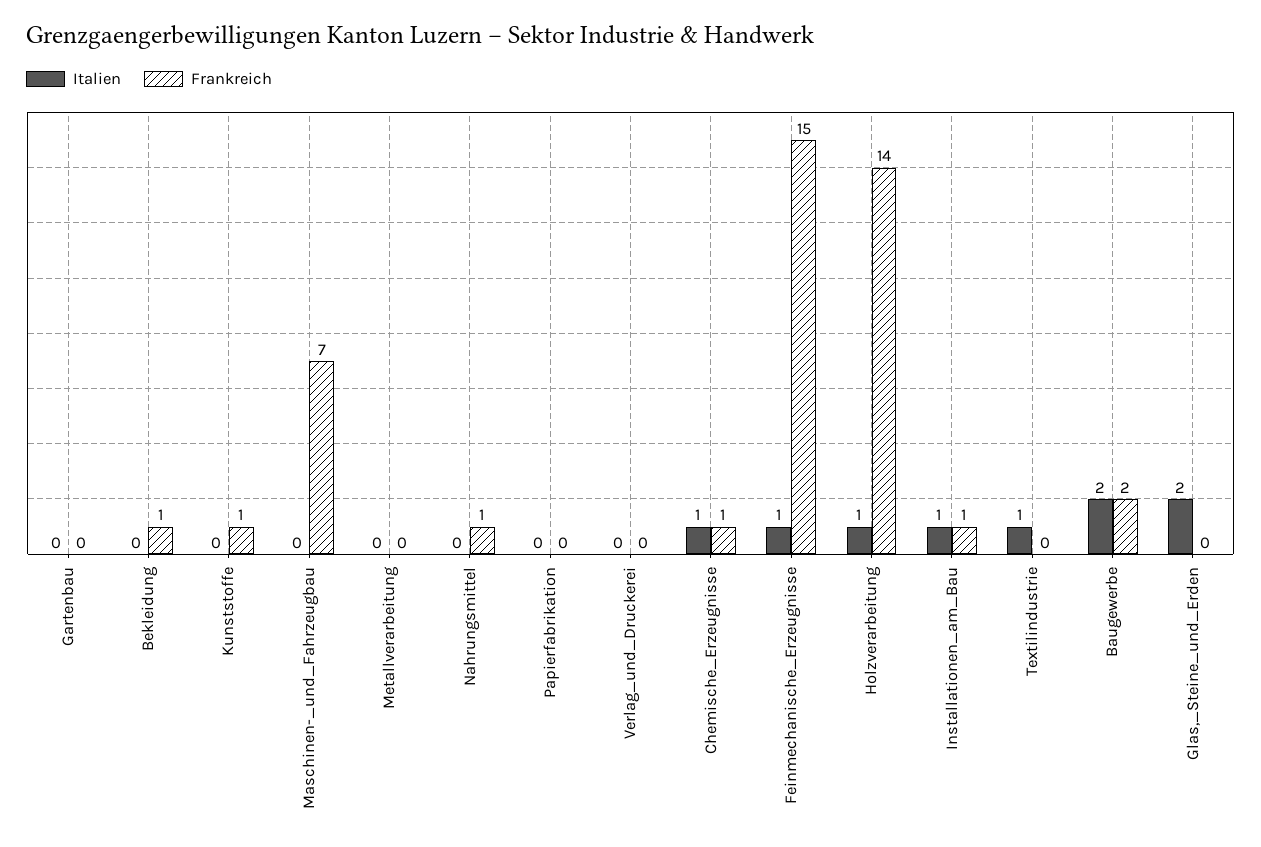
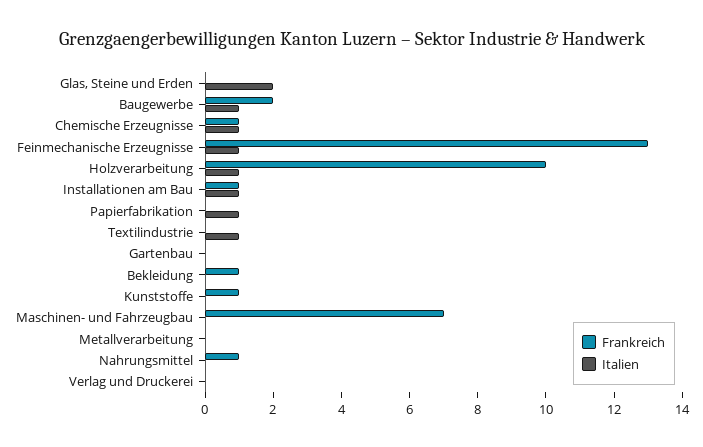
  {
    "Italien": {
      "Gartenbau": 0,
      "Bekleidung": 0,
      "Kunststoffe": 0,
      "Maschinen-_und_Fahrzeugbau": 0,
      "Metallverarbeitung": 0,
      "Nahrungsmittel": 0,
-     "Papierfabrikation": 0,
+     "Papierfabrikation": 1,
      "Verlag_und_Druckerei": 0,
      "Chemische_Erzeugnisse": 1,
      "Feinmechanische_Erzeugnisse": 1,
      "Holzverarbeitung": 1,
      "Installationen_am_Bau": 1,
      "Textilindustrie": 1,
-     "Baugewerbe": 2,
+     "Baugewerbe": 1,
      "Glas,_Steine_und_Erden": 2
    },
    "Frankreich": {
      "Gartenbau": 0,
      "Bekleidung": 1,
      "Kunststoffe": 1,
      "Maschinen-_und_Fahrzeugbau": 7,
      "Metallverarbeitung": 0,
      "Nahrungsmittel": 1,
      "Papierfabrikation": 0,
      "Verlag_und_Druckerei": 0,
      "Chemische_Erzeugnisse": 1,
-     "Feinmechanische_Erzeugnisse": 15,
+     "Feinmechanische_Erzeugnisse": 13,
-     "Holzverarbeitung": 14,
+     "Holzverarbeitung": 10,
      "Installationen_am_Bau": 1,
      "Textilindustrie": 0,
      "Baugewerbe": 2,
      "Glas,_Steine_und_Erden": 0
    }
  }

